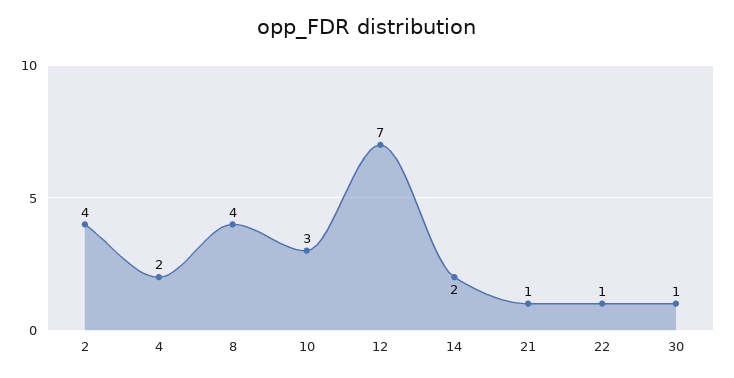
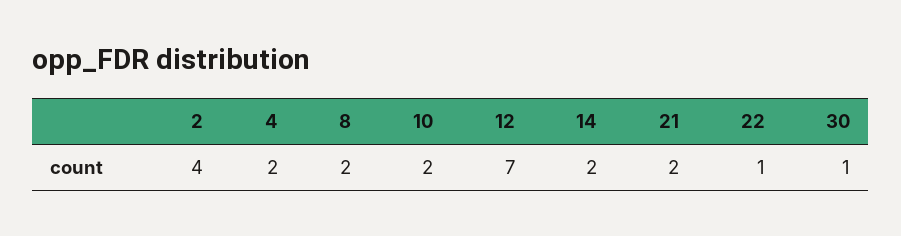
  {
    "2": 4,
    "4": 2,
-   "8": 4,
+   "8": 2,
-   "10": 3,
+   "10": 2,
    "12": 7,
    "14": 2,
-   "21": 1,
+   "21": 2,
    "22": 1,
    "30": 1
  }

